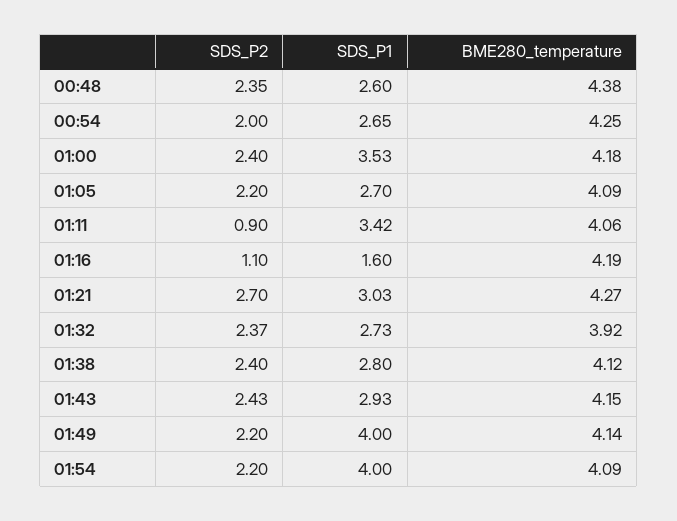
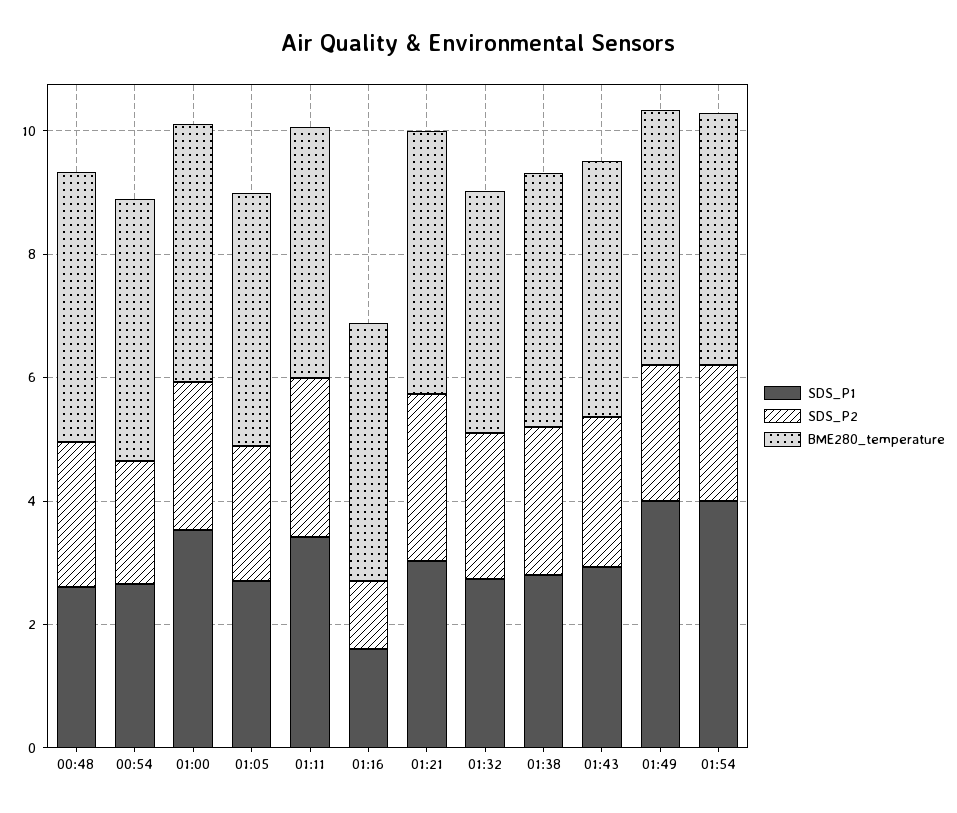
  {
    "SDS_P2": {
      "00:48": 2.35,
      "00:54": 2,
      "01:00": 2.4,
      "01:05": 2.2,
-     "01:11": 0.9,
+     "01:11": 2.5,
      "01:16": 1.1,
      "01:21": 2.7,
      "01:32": 2.37,
      "01:38": 2.4,
      "01:43": 2.43,
      "01:49": 2.2,
      "01:54": 2.2
    },
    "SDS_P1": {
      "00:48": 2.6,
      "00:54": 2.65,
      "01:00": 3.53,
      "01:05": 2.7,
      "01:11": 3.42,
      "01:16": 1.6,
      "01:21": 3.03,
      "01:32": 2.73,
      "01:38": 2.8,
      "01:43": 2.93,
      "01:49": 4,
      "01:54": 4
    },
    "BME280_temperature": {
      "00:48": 4.38,
      "00:54": 4.25,
      "01:00": 4.18,
      "01:05": 4.09,
      "01:11": 4.06,
      "01:16": 4.19,
      "01:21": 4.27,
      "01:32": 3.92,
      "01:38": 4.12,
      "01:43": 4.15,
      "01:49": 4.14,
      "01:54": 4.09
    }
  }

